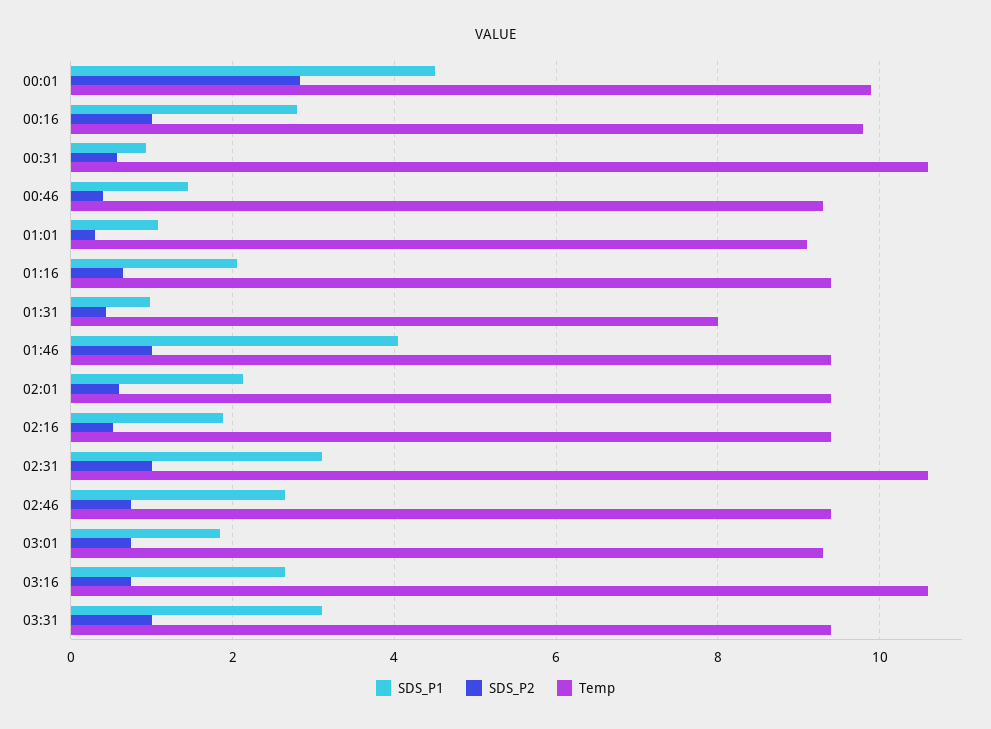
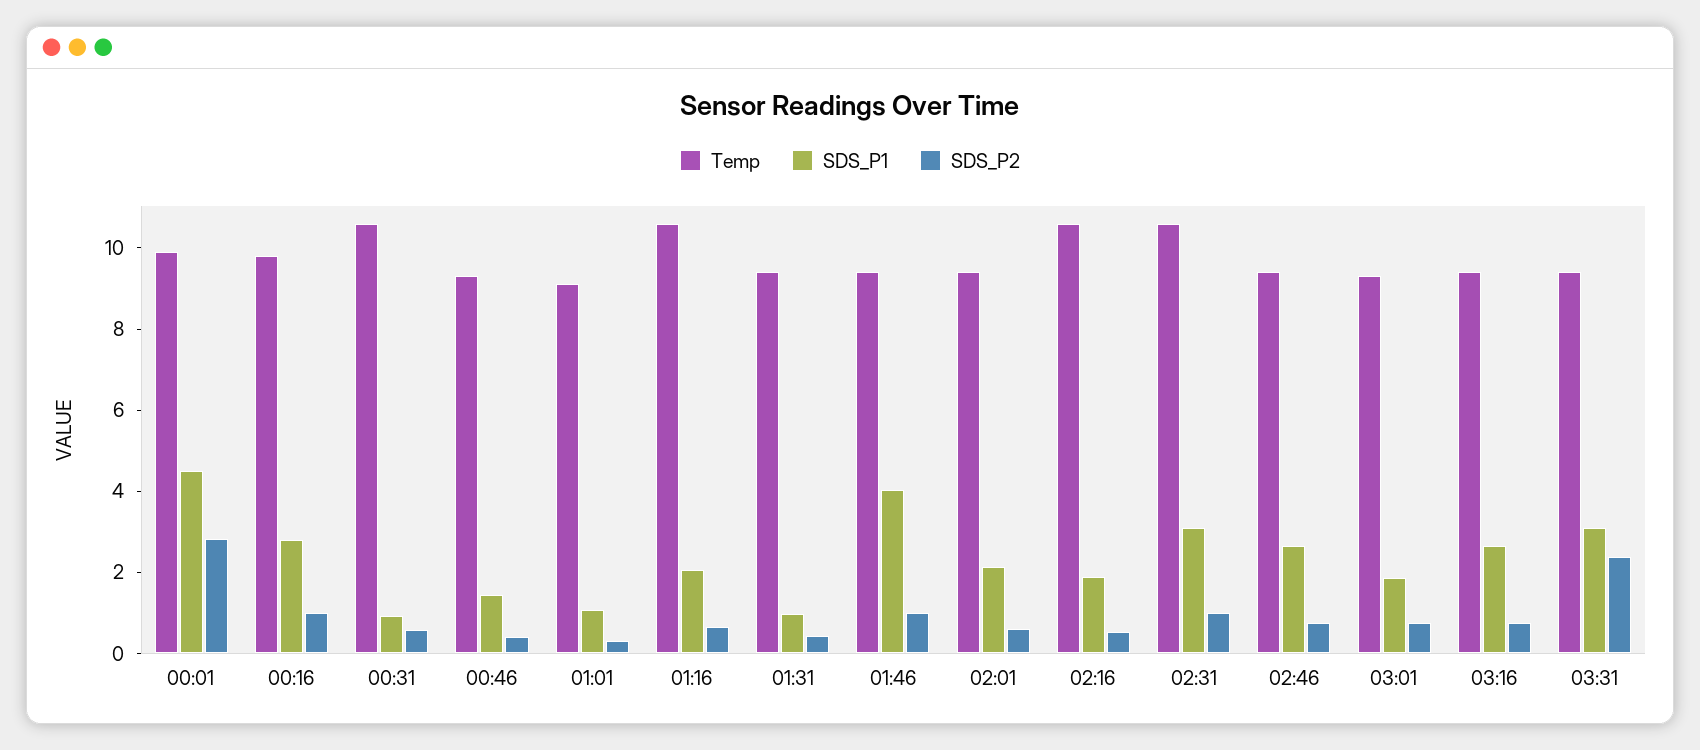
  {
    "SDS_P1": {
      "00:01": 4.6,
      "00:16": 2.8,
      "00:31": 1,
      "00:46": 1.4,
      "01:01": 1,
      "01:16": 2,
      "01:31": 1,
      "01:46": 4,
      "02:01": 2.2,
      "02:16": 1.8,
      "02:31": 3.2,
      "02:46": 2.6,
      "03:01": 1.8,
      "03:16": 2.6,
      "03:31": 3.2
    },
    "SDS_P2": {
      "00:01": 2.8,
      "00:16": 1,
      "00:31": 0.6,
      "00:46": 0.4,
      "01:01": 0.4,
      "01:16": 0.6,
      "01:31": 0.4,
      "01:46": 1,
      "02:01": 0.6,
      "02:16": 0.6,
      "02:31": 1,
      "02:46": 0.8,
      "03:01": 0.8,
      "03:16": 0.8,
-     "03:31": 1
+     "03:31": 2.5
    },
    "Temp": {
      "00:01": 10,
      "00:16": 9.8,
      "00:31": 10.6,
      "00:46": 9.4,
      "01:01": 9.2,
-     "01:16": 9.4,
+     "01:16": 10.5,
-     "01:31": 8,
+     "01:31": 9.5,
      "01:46": 9.4,
      "02:01": 9.4,
-     "02:16": 9.4,
+     "02:16": 10.5,
      "02:31": 10.6,
      "02:46": 9.4,
      "03:01": 9.4,
-     "03:16": 10.6,
+     "03:16": 9.5,
      "03:31": 9.4
    }
  }

